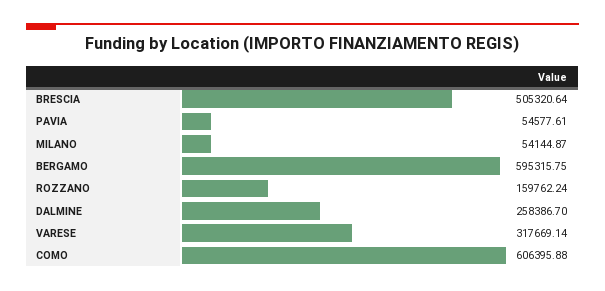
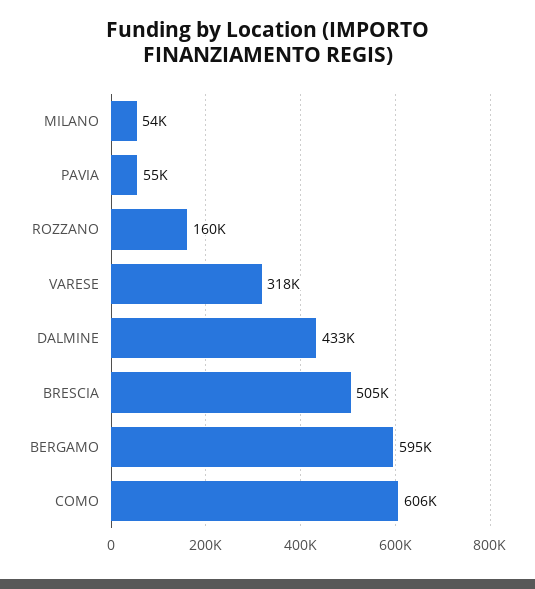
  {
    "BRESCIA": 505320.64,
    "PAVIA": 54577.61,
    "MILANO": 54144.87,
    "BERGAMO": 595315.75,
    "ROZZANO": 159762.24,
-   "DALMINE": 258386.7,
+   "DALMINE": 433000,
    "VARESE": 317669.14,
    "COMO": 606395.88
  }

